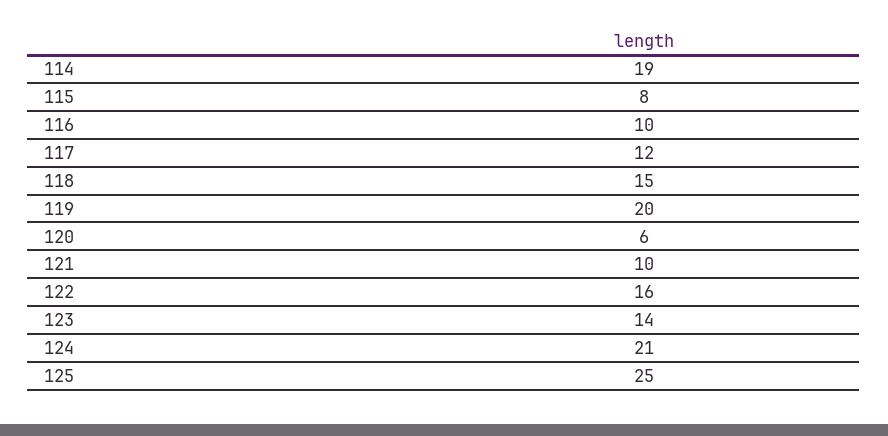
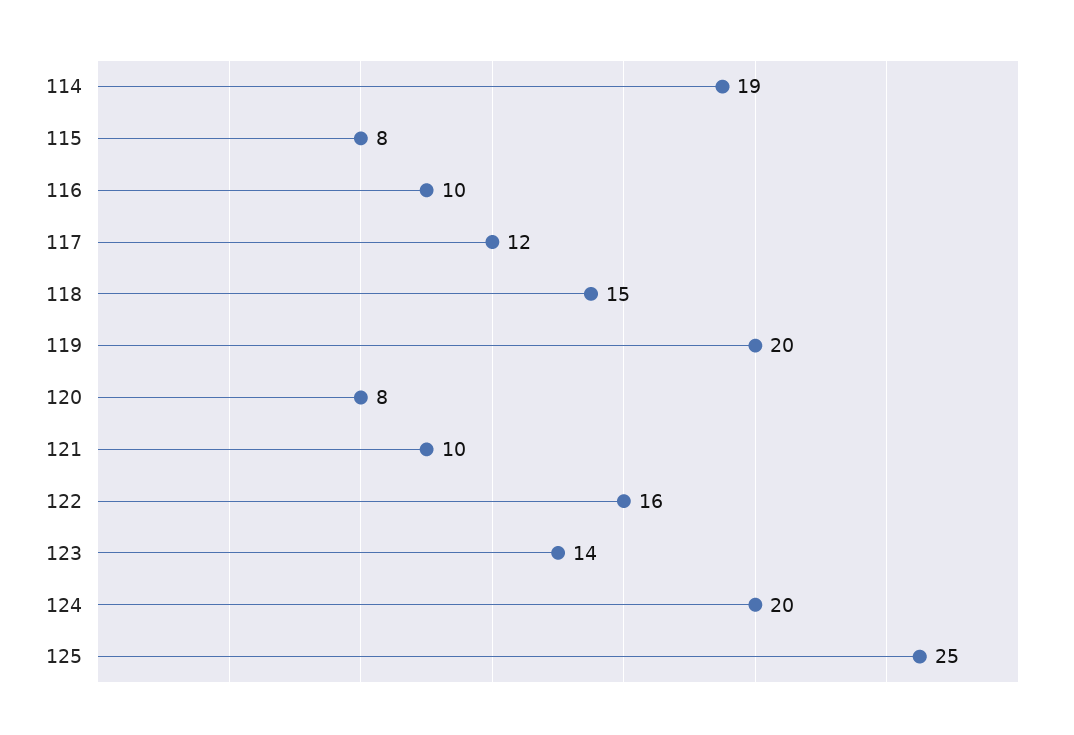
  {
    "114": 19,
    "115": 8,
    "116": 10,
    "117": 12,
    "118": 15,
    "119": 20,
-   "120": 6,
+   "120": 8,
    "121": 10,
    "122": 16,
    "123": 14,
-   "124": 21,
+   "124": 20,
    "125": 25
  }

